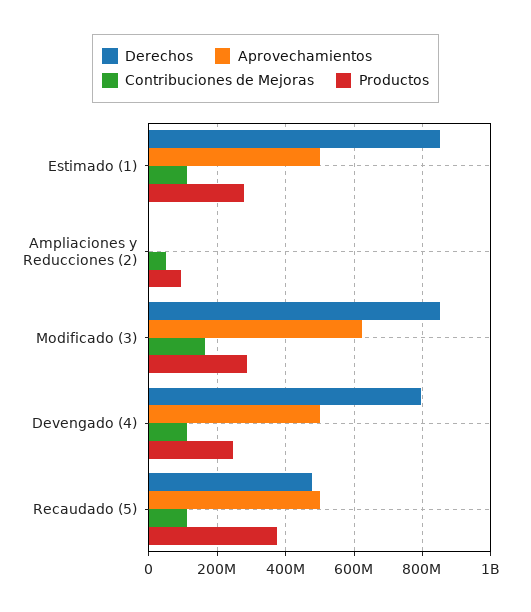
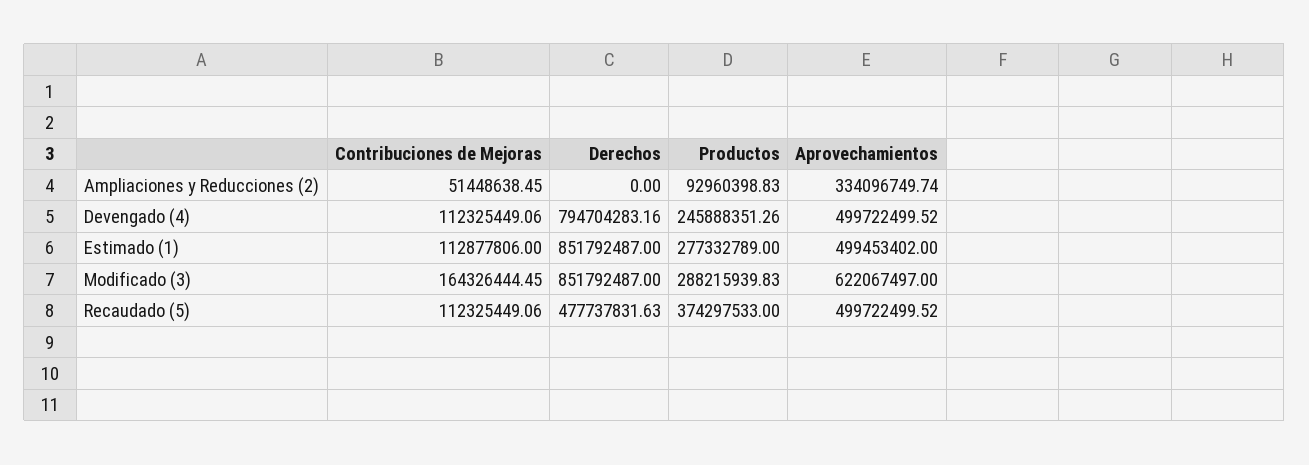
  {
    "Derechos": {
      "Estimado (1)": 851792487,
      "Ampliaciones y Reducciones (2)": 0,
      "Modificado (3)": 851792487,
      "Devengado (4)": 794704283.16,
      "Recaudado (5)": 477737831.63
    },
    "Aprovechamientos": {
      "Estimado (1)": 499453402,
-     "Ampliaciones y Reducciones (2)": 0,
+     "Ampliaciones y Reducciones (2)": 334096749.74,
      "Modificado (3)": 622067497,
      "Devengado (4)": 499722499.52,
      "Recaudado (5)": 499722499.52
    },
    "Contribuciones de Mejoras": {
      "Estimado (1)": 112877806,
      "Ampliaciones y Reducciones (2)": 51448638.45,
      "Modificado (3)": 164326444.45,
      "Devengado (4)": 112325449.06,
      "Recaudado (5)": 112325449.06
    },
    "Productos": {
      "Estimado (1)": 277332789,
      "Ampliaciones y Reducciones (2)": 92960398.83,
      "Modificado (3)": 288215939.83,
      "Devengado (4)": 245888351.26,
      "Recaudado (5)": 374297533
    }
  }

